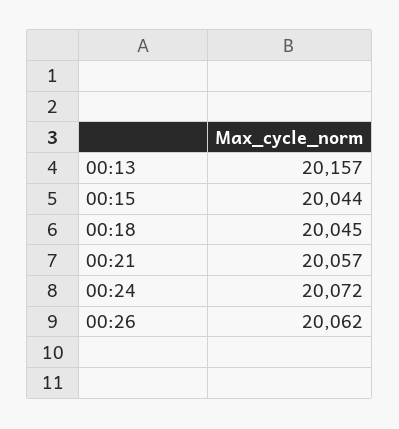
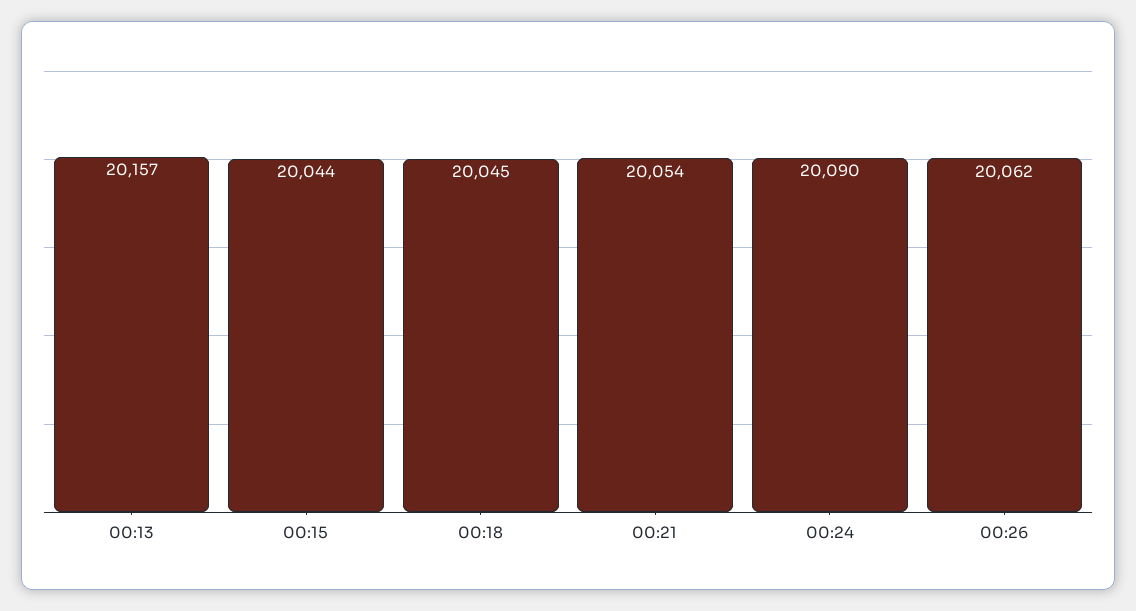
  {
    "00:13": 20157,
    "00:15": 20044,
    "00:18": 20045,
-   "00:21": 20057,
+   "00:21": 20054,
-   "00:24": 20072,
+   "00:24": 20090,
    "00:26": 20062
  }

